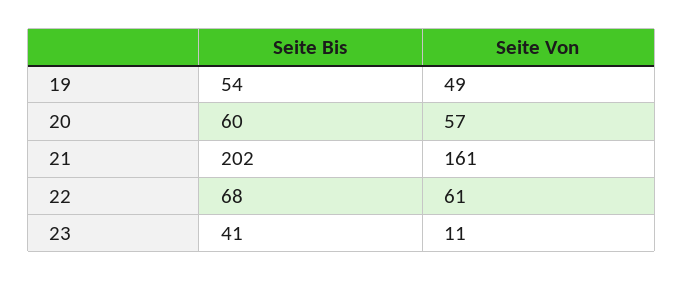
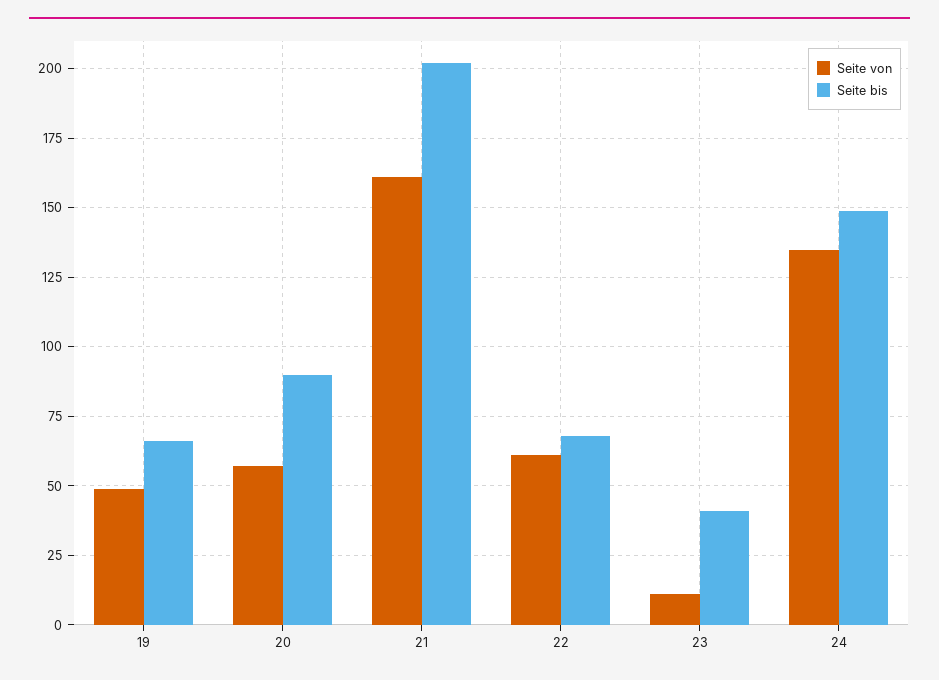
  {
    "Seite Bis": {
-     "19": 54,
+     "19": 65,
-     "20": 60,
+     "20": 90,
      "21": 202,
      "22": 68,
-     "23": 41
+     "23": 41,
+     "24": 150
    },
    "Seite Von": {
      "19": 49,
      "20": 57,
      "21": 161,
      "22": 61,
-     "23": 11
+     "23": 11,
+     "24": 135
    }
  }

